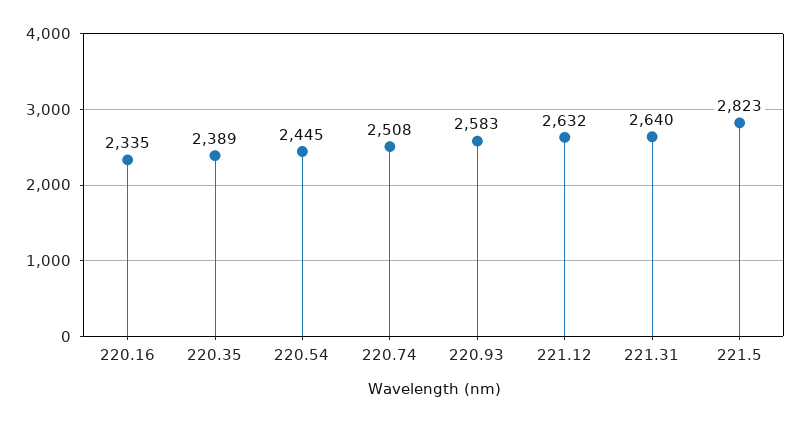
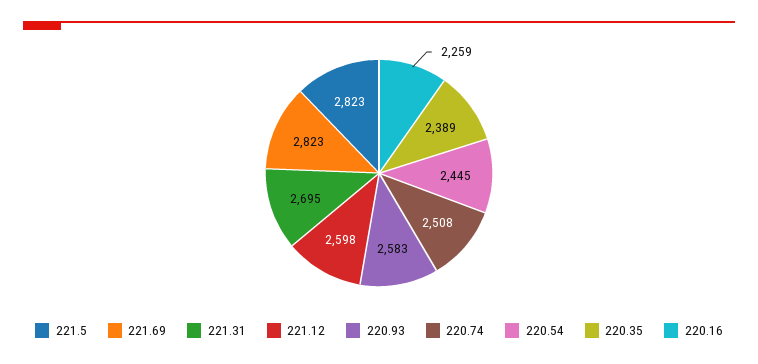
  {
-   "220.16": 2335,
+   "220.16": 2259,
    "220.35": 2389,
    "220.54": 2445,
    "220.74": 2508,
    "220.93": 2583,
-   "221.12": 2632,
+   "221.12": 2598,
-   "221.31": 2640,
+   "221.31": 2695,
-   "221.5": 2823
+   "221.5": 2823,
+   "221.69": 2823
  }

